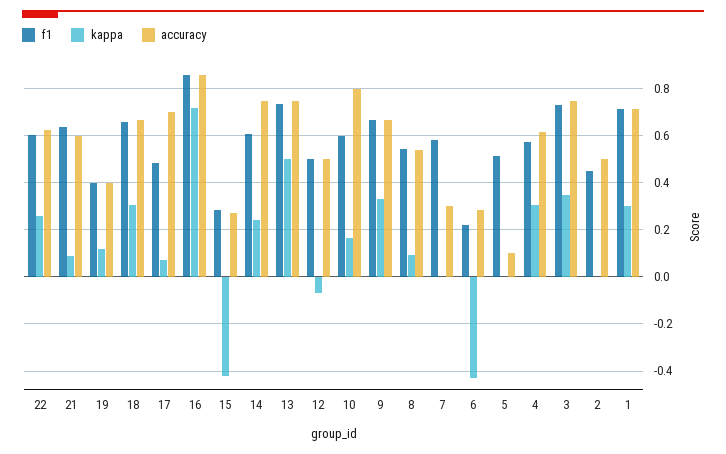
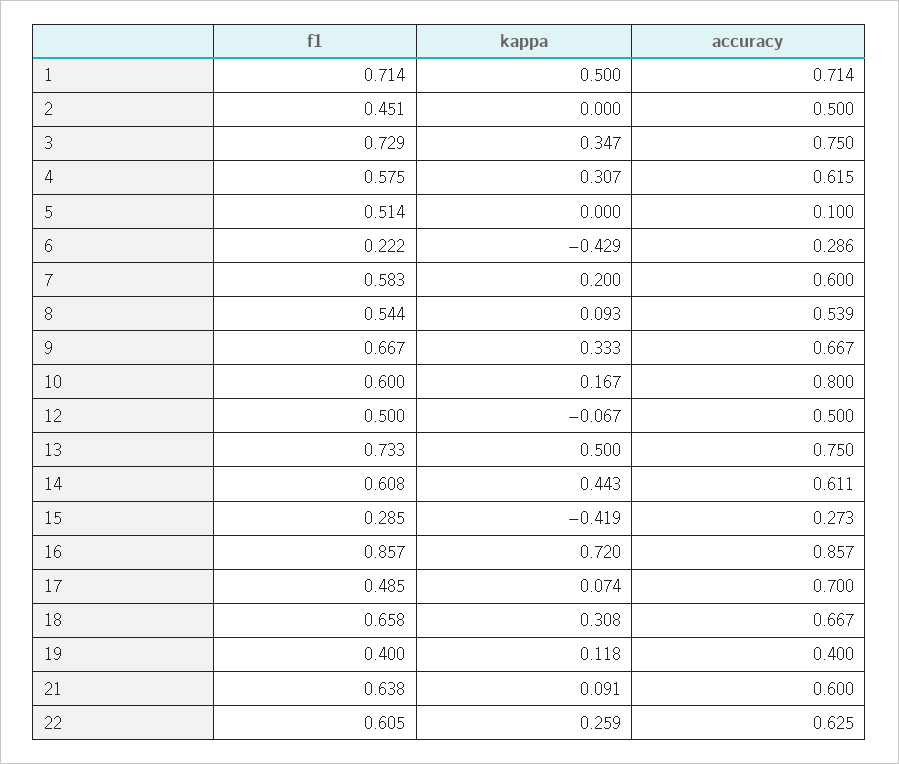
  {
    "f1": {
      "22": 0.605,
      "21": 0.638,
      "19": 0.4,
      "18": 0.658,
      "17": 0.485,
      "16": 0.857,
      "15": 0.285,
      "14": 0.608,
      "13": 0.733,
      "12": 0.5,
      "10": 0.6,
      "9": 0.667,
      "8": 0.544,
      "7": 0.583,
      "6": 0.222,
      "5": 0.514,
      "4": 0.575,
      "3": 0.729,
      "2": 0.451,
      "1": 0.714
    },
    "kappa": {
      "22": 0.259,
      "21": 0.091,
      "19": 0.118,
      "18": 0.308,
      "17": 0.074,
      "16": 0.72,
      "15": -0.419,
-     "14": 0.25,
+     "14": 0.443,
      "13": 0.5,
      "12": -0.067,
      "10": 0.167,
      "9": 0.333,
      "8": 0.093,
-     "7": 0,
+     "7": 0.2,
      "6": -0.429,
      "5": 0,
      "4": 0.307,
      "3": 0.347,
      "2": 0,
-     "1": 0.3
+     "1": 0.5
    },
    "accuracy": {
      "22": 0.625,
      "21": 0.6,
      "19": 0.4,
      "18": 0.667,
      "17": 0.7,
      "16": 0.857,
      "15": 0.273,
-     "14": 0.75,
+     "14": 0.611,
      "13": 0.75,
      "12": 0.5,
      "10": 0.8,
      "9": 0.667,
      "8": 0.539,
-     "7": 0.3,
+     "7": 0.6,
      "6": 0.286,
      "5": 0.1,
      "4": 0.615,
      "3": 0.75,
      "2": 0.5,
      "1": 0.714
    }
  }

